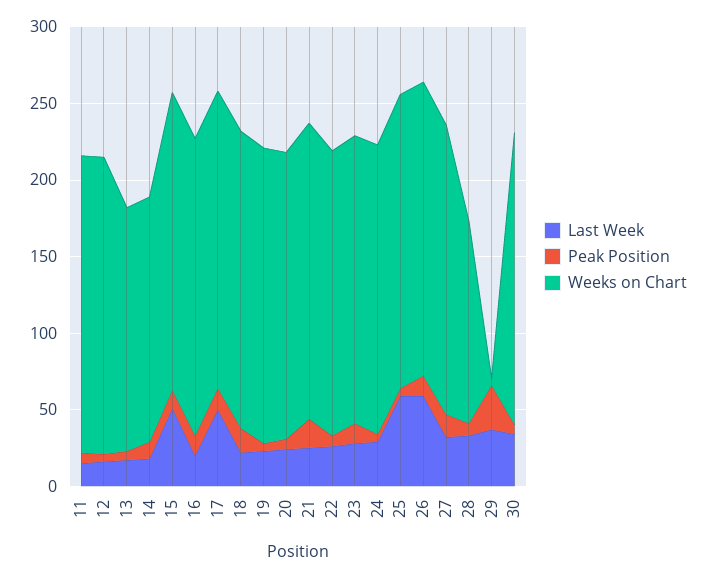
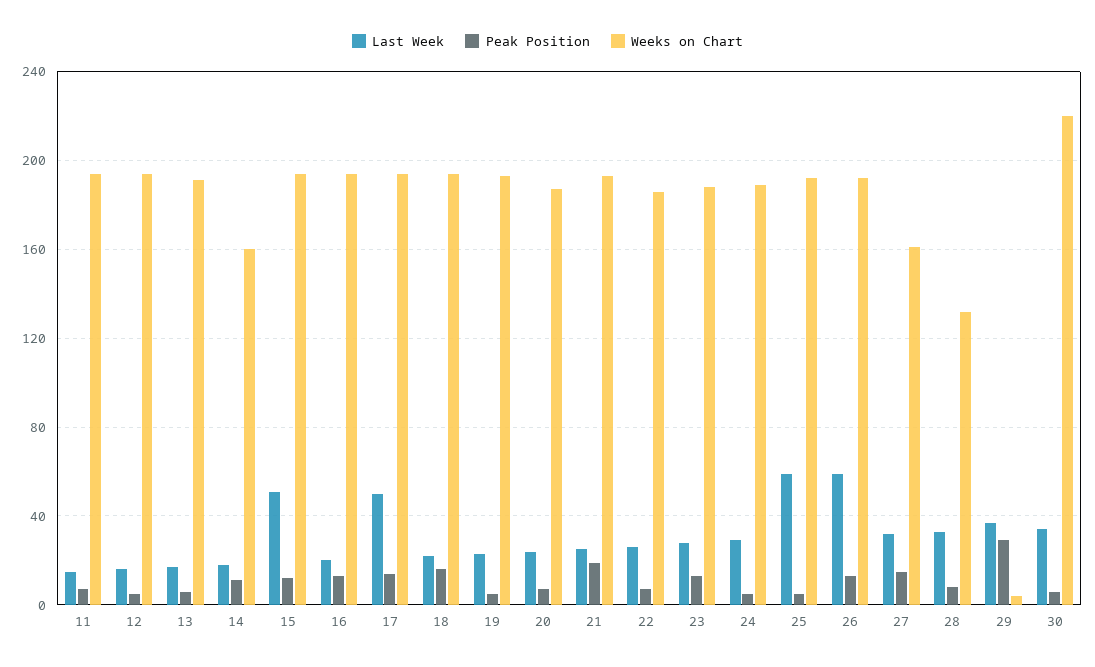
  {
    "Last Week": {
      "11": 15,
      "12": 15,
      "13": 15,
      "14": 20,
      "15": 50,
      "16": 20,
      "17": 50,
      "18": 20,
      "19": 25,
      "20": 25,
      "21": 25,
      "22": 25,
      "23": 30,
      "24": 30,
      "25": 60,
      "26": 60,
      "27": 30,
      "28": 35,
      "29": 35,
      "30": 35
    },
    "Peak Position": {
      "11": 5,
      "12": 5,
      "13": 5,
      "14": 10,
      "15": 10,
      "16": 15,
      "17": 15,
      "18": 15,
      "19": 5,
      "20": 5,
      "21": 20,
      "22": 5,
      "23": 15,
      "24": 5,
      "25": 5,
      "26": 15,
      "27": 15,
      "28": 10,
      "29": 30,
      "30": 5
    },
    "Weeks on Chart": {
      "11": 195,
      "12": 195,
-     "13": 160,
+     "13": 190,
      "14": 160,
      "15": 195,
      "16": 195,
      "17": 195,
      "18": 195,
      "19": 195,
      "20": 185,
      "21": 195,
      "22": 185,
      "23": 190,
      "24": 190,
      "25": 190,
      "26": 190,
-     "27": 190,
+     "27": 160,
      "28": 130,
      "29": 5,
-     "30": 190
+     "30": 220
    }
  }

